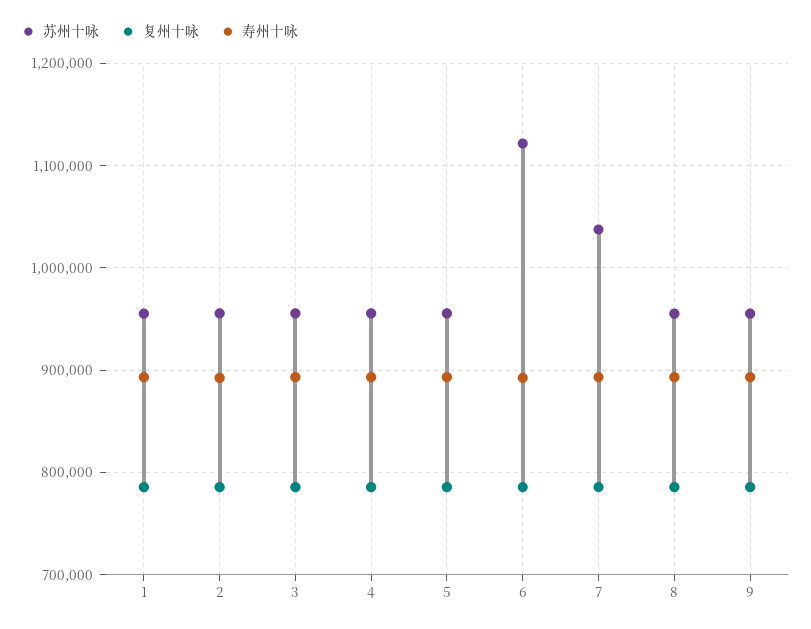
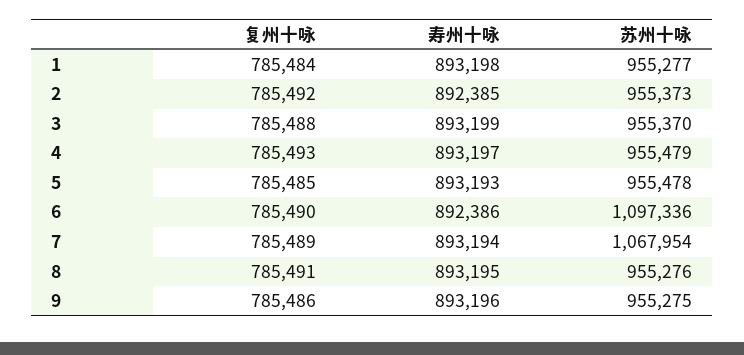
  {
    "苏州十咏": {
      "1": 955277,
      "2": 955373,
      "3": 955370,
      "4": 955479,
      "5": 955478,
-     "6": 1120000,
+     "6": 1097336,
-     "7": 1040000,
+     "7": 1067954,
      "8": 955276,
      "9": 955275
    },
    "复州十咏": {
      "1": 785484,
      "2": 785492,
      "3": 785488,
      "4": 785493,
      "5": 785485,
      "6": 785490,
      "7": 785489,
      "8": 785491,
      "9": 785486
    },
    "寿州十咏": {
      "1": 893198,
      "2": 892385,
      "3": 893199,
      "4": 893197,
      "5": 893193,
      "6": 892386,
      "7": 893194,
      "8": 893195,
      "9": 893196
    }
  }

